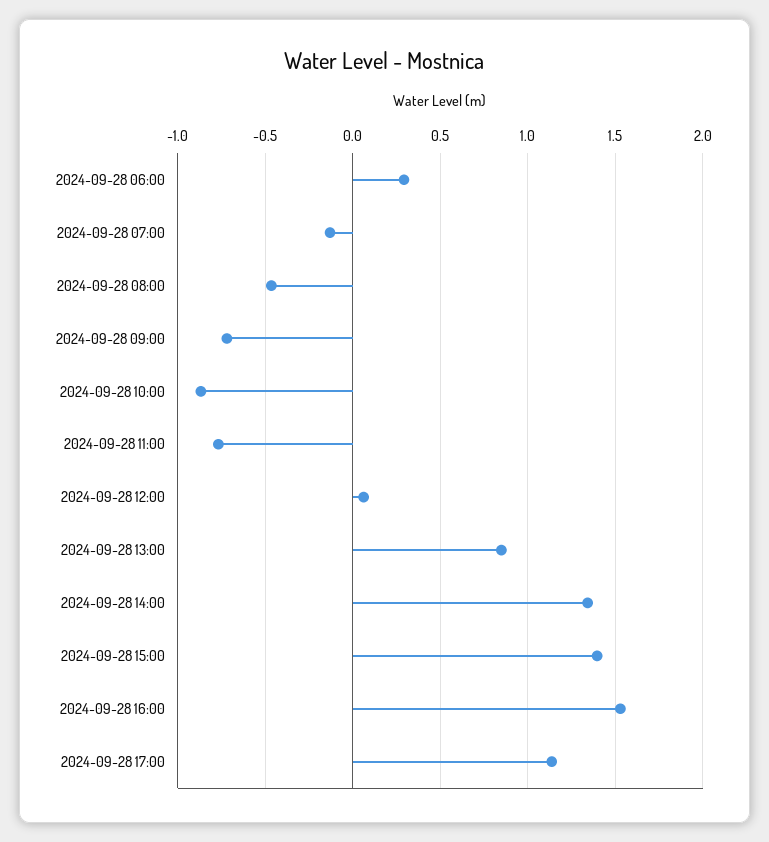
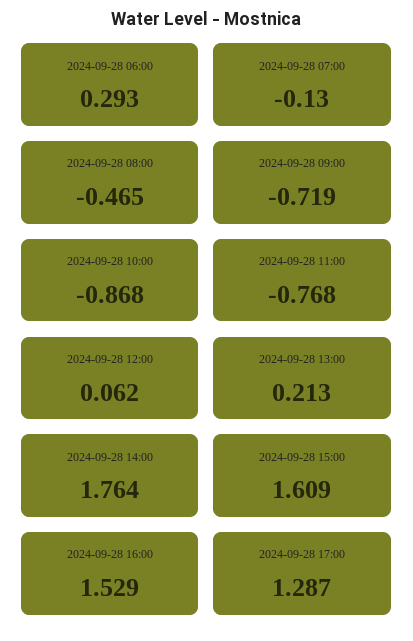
  {
    "2024-09-28 06:00": 0.293,
    "2024-09-28 07:00": -0.13,
    "2024-09-28 08:00": -0.465,
    "2024-09-28 09:00": -0.719,
    "2024-09-28 10:00": -0.868,
    "2024-09-28 11:00": -0.768,
    "2024-09-28 12:00": 0.062,
-   "2024-09-28 13:00": 0.85,
+   "2024-09-28 13:00": 0.213,
-   "2024-09-28 14:00": 1.35,
+   "2024-09-28 14:00": 1.764,
-   "2024-09-28 15:00": 1.4,
+   "2024-09-28 15:00": 1.609,
    "2024-09-28 16:00": 1.529,
-   "2024-09-28 17:00": 1.15
+   "2024-09-28 17:00": 1.287
  }

